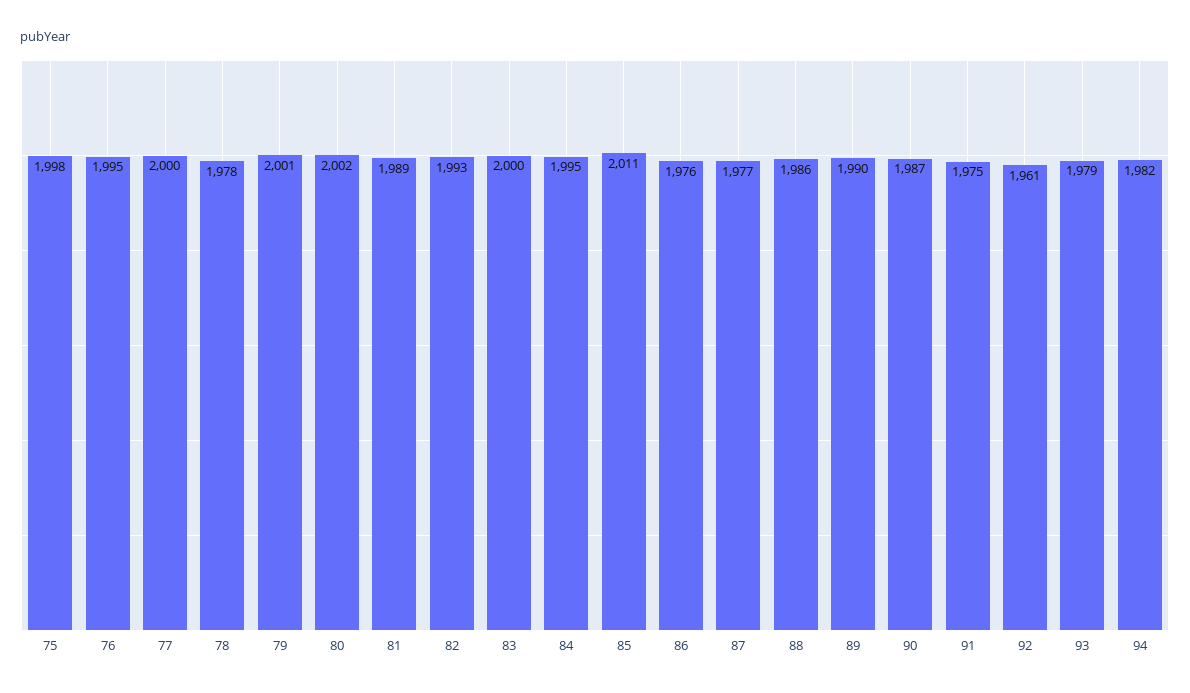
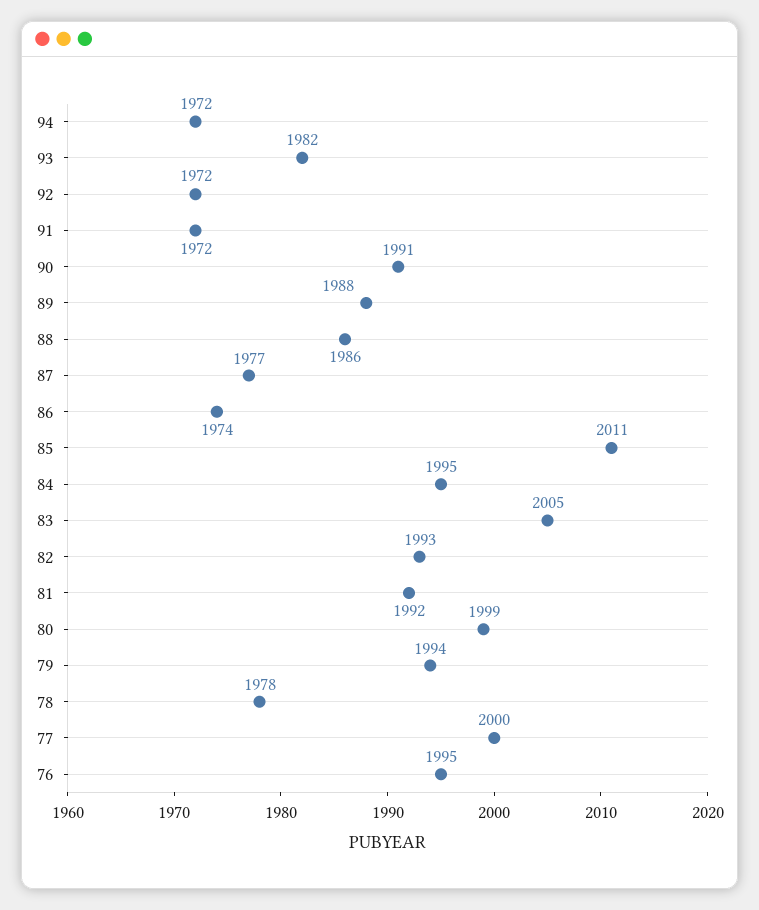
  {
-   "75": 1998,
    "76": 1995,
    "77": 2000,
    "78": 1978,
-   "79": 2001,
+   "79": 1994,
-   "80": 2002,
+   "80": 1999,
-   "81": 1989,
+   "81": 1992,
    "82": 1993,
-   "83": 2000,
+   "83": 2005,
    "84": 1995,
    "85": 2011,
-   "86": 1976,
+   "86": 1974,
    "87": 1977,
    "88": 1986,
-   "89": 1990,
+   "89": 1988,
-   "90": 1987,
+   "90": 1991,
-   "91": 1975,
+   "91": 1972,
-   "92": 1961,
+   "92": 1972,
-   "93": 1979,
+   "93": 1982,
-   "94": 1982
+   "94": 1972
  }

